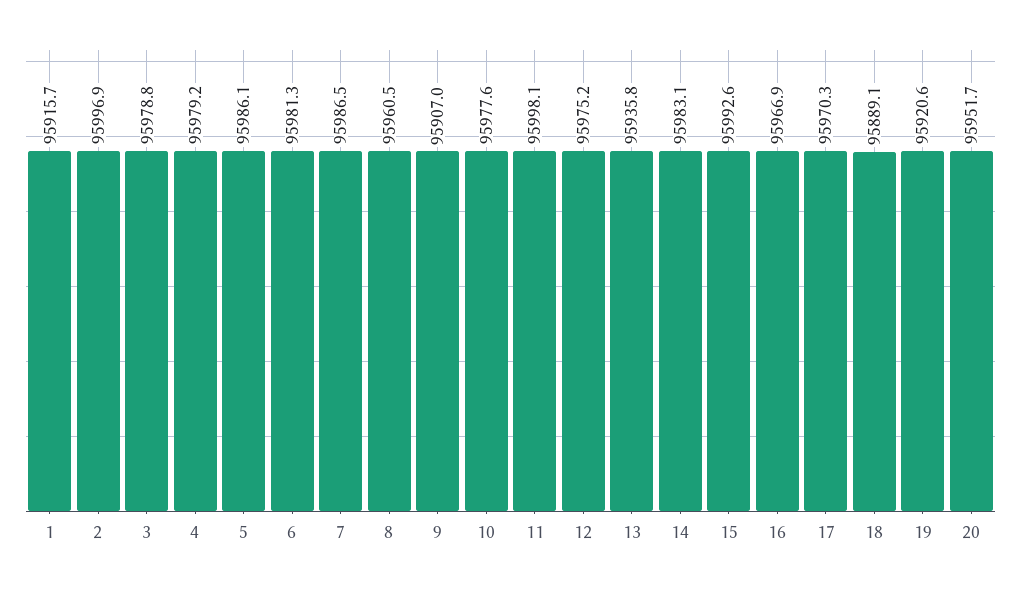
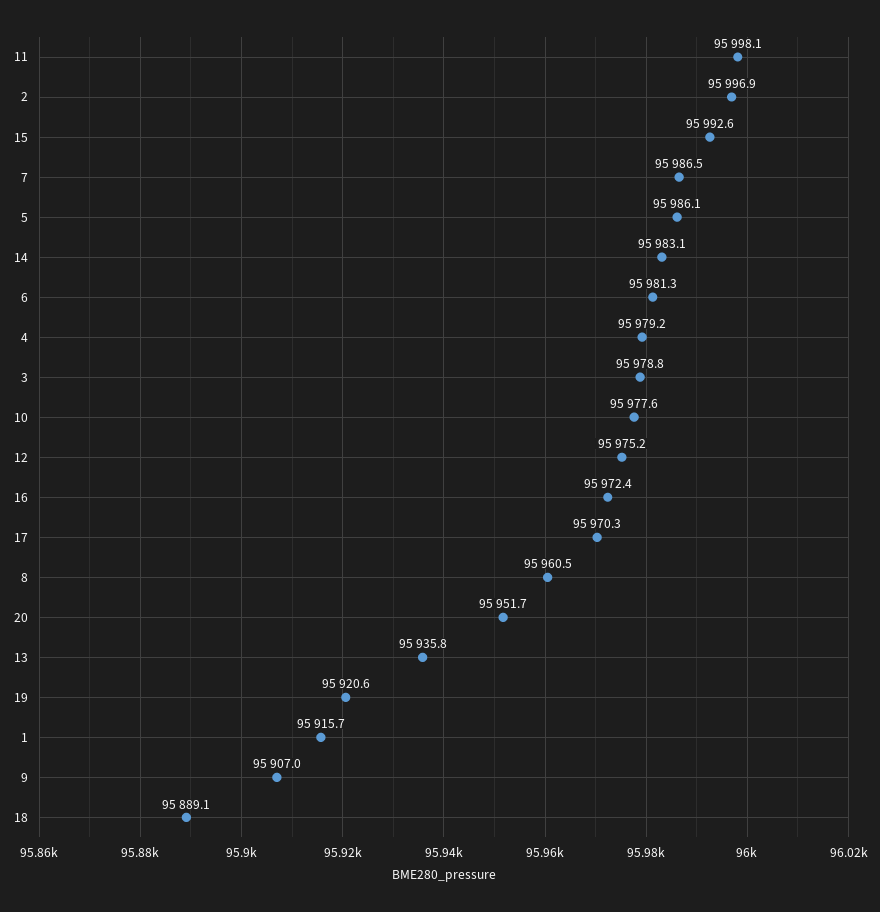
  {
    "1": 95915.7,
    "2": 95996.9,
    "3": 95978.8,
    "4": 95979.2,
    "5": 95986.1,
    "6": 95981.3,
    "7": 95986.5,
    "8": 95960.5,
    "9": 95907,
    "10": 95977.6,
    "11": 95998.1,
    "12": 95975.2,
    "13": 95935.8,
    "14": 95983.1,
    "15": 95992.6,
-   "16": 95966.9,
+   "16": 95972.4,
    "17": 95970.3,
    "18": 95889.1,
    "19": 95920.6,
    "20": 95951.7
  }

